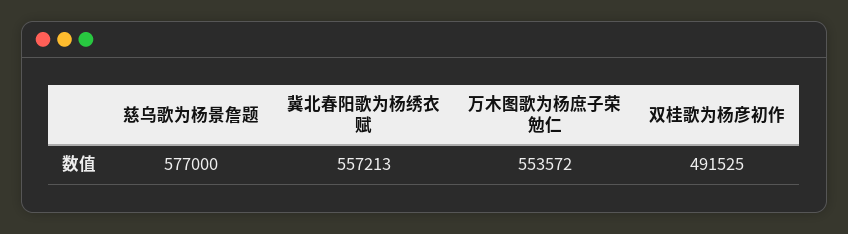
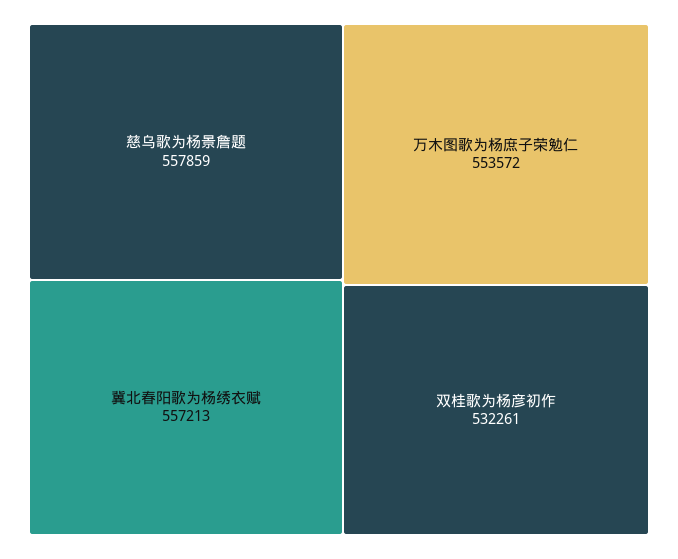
  {
-   "慈乌歌为杨景詹题": 577000,
+   "慈乌歌为杨景詹题": 557859,
    "冀北春阳歌为杨绣衣赋": 557213,
    "万木图歌为杨庶子荣勉仁": 553572,
-   "双桂歌为杨彦初作": 491525
+   "双桂歌为杨彦初作": 532261
  }

